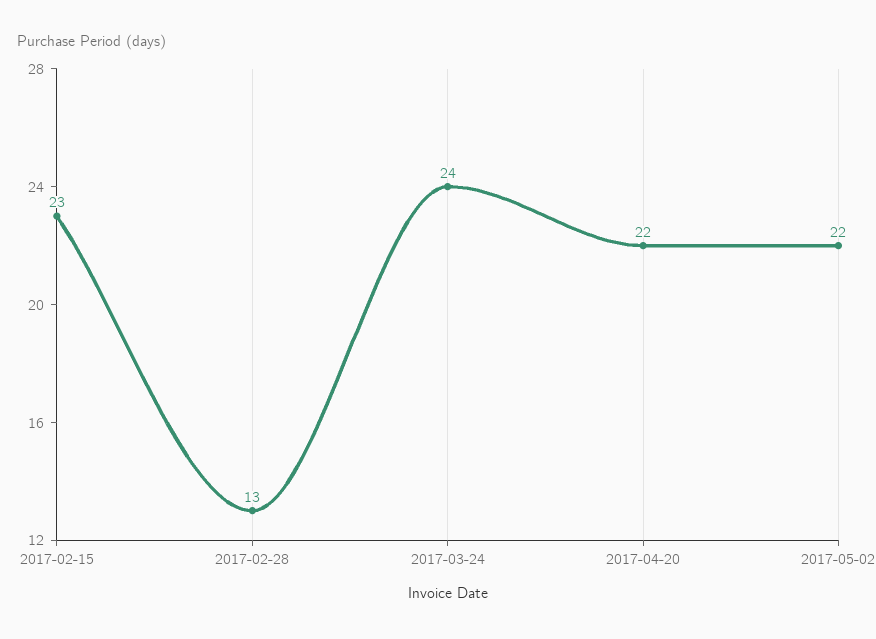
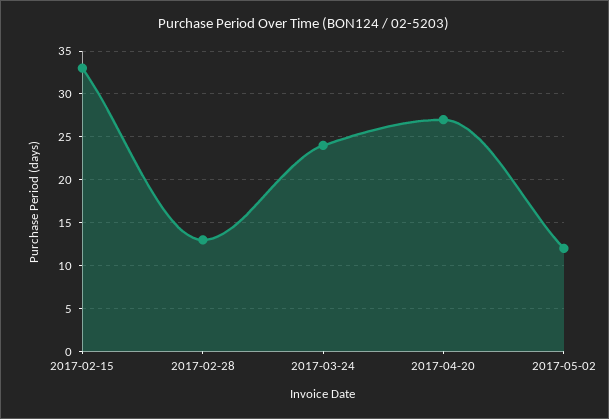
  {
-   "2017-02-15": 23,
+   "2017-02-15": 33,
    "2017-02-28": 13,
    "2017-03-24": 24,
-   "2017-04-20": 22,
+   "2017-04-20": 27,
-   "2017-05-02": 22
+   "2017-05-02": 12
  }

